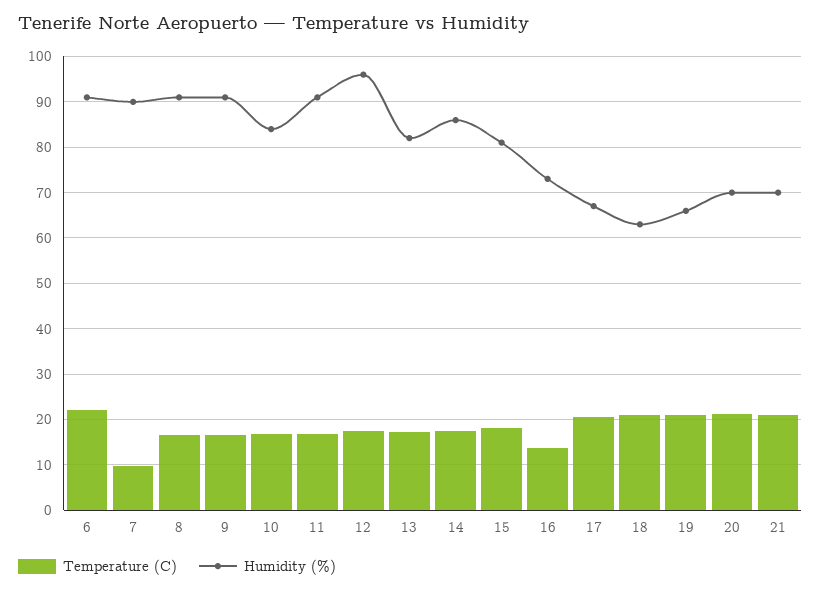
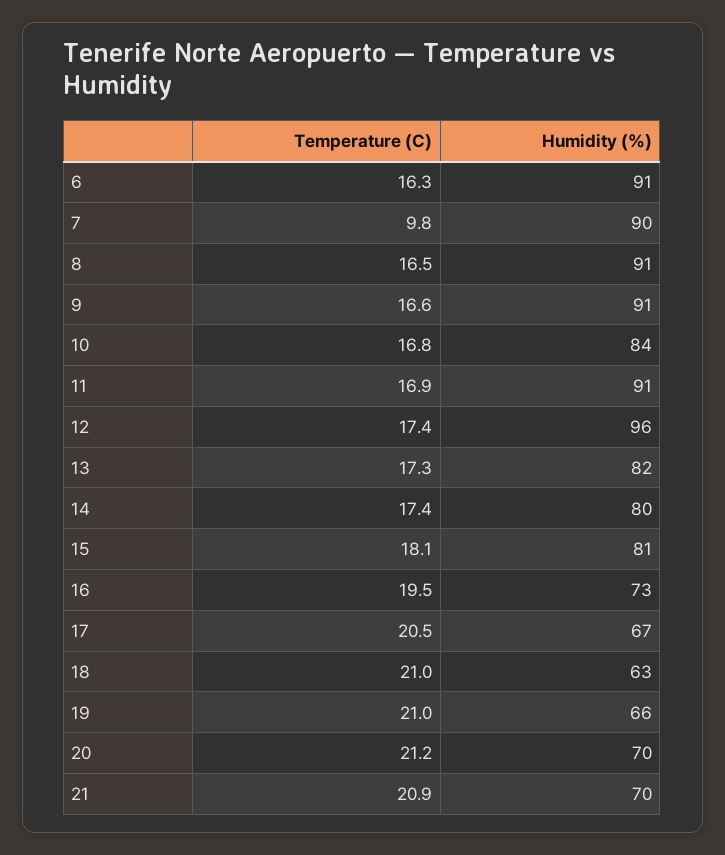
  {
    "Temperature (C)": {
-     "6": 22,
+     "6": 16.3,
      "7": 9.8,
      "8": 16.5,
      "9": 16.6,
      "10": 16.8,
      "11": 16.9,
      "12": 17.4,
      "13": 17.3,
      "14": 17.4,
      "15": 18.1,
-     "16": 14,
+     "16": 19.5,
      "17": 20.5,
      "18": 21,
      "19": 21,
      "20": 21.2,
      "21": 20.9
    },
    "Humidity (%)": {
      "6": 91,
      "7": 90,
      "8": 91,
      "9": 91,
      "10": 84,
      "11": 91,
      "12": 96,
      "13": 82,
-     "14": 86,
+     "14": 80,
      "15": 81,
      "16": 73,
      "17": 67,
      "18": 63,
      "19": 66,
      "20": 70,
      "21": 70
    }
  }

